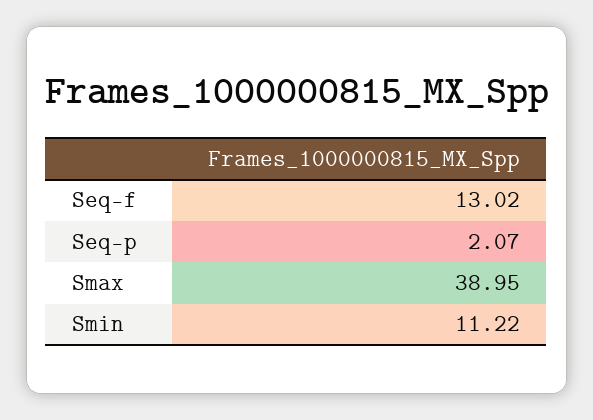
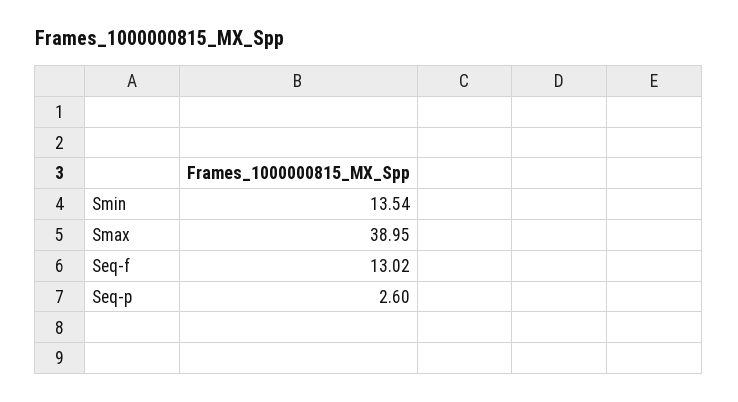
  {
    "Seq-f": 13.02,
-   "Seq-p": 2.07,
+   "Seq-p": 2.6,
    "Smax": 38.95,
-   "Smin": 11.22
+   "Smin": 13.54
  }

